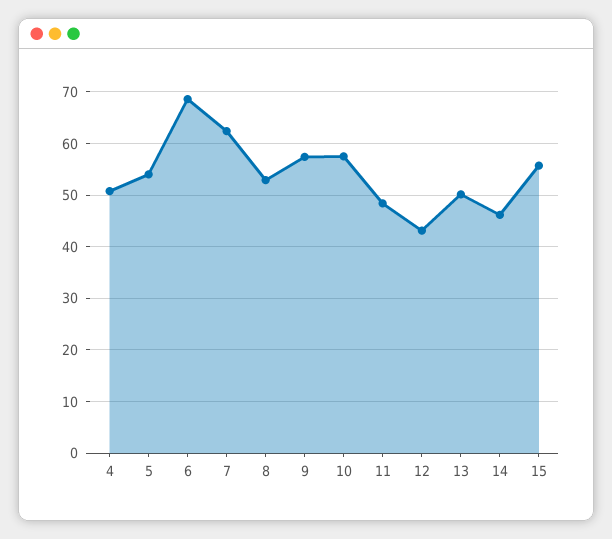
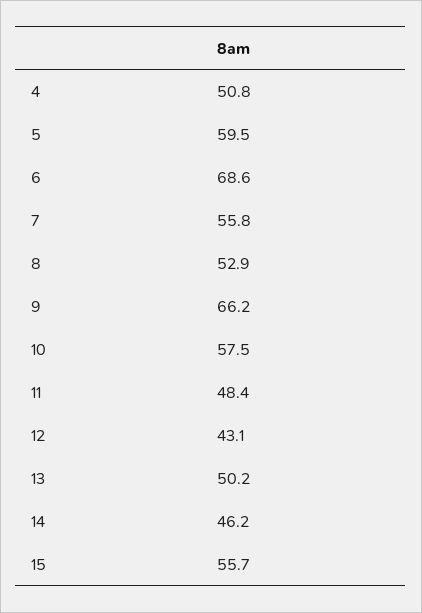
  {
    "4": 50.8,
-   "5": 54,
+   "5": 59.5,
    "6": 68.6,
-   "7": 62,
+   "7": 55.8,
    "8": 52.9,
-   "9": 58,
+   "9": 66.2,
    "10": 57.5,
    "11": 48.4,
    "12": 43.1,
    "13": 50.2,
    "14": 46.2,
    "15": 55.7
  }

